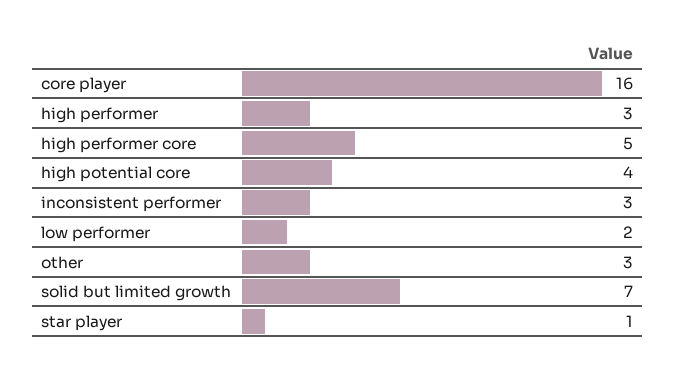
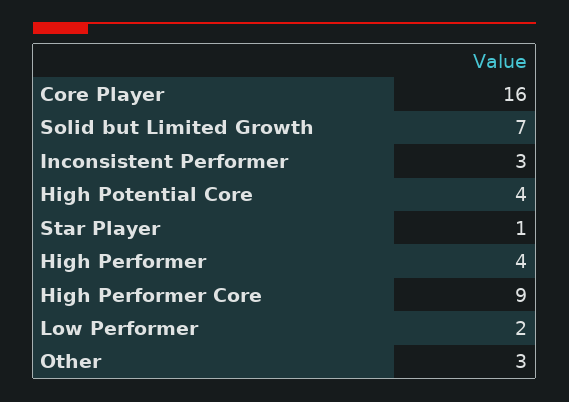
  {
    "core player": 16,
-   "high performer": 3,
+   "high performer": 4,
-   "high performer core": 5,
+   "high performer core": 9,
    "high potential core": 4,
    "inconsistent performer": 3,
    "low performer": 2,
    "other": 3,
    "solid but limited growth": 7,
    "star player": 1
  }

